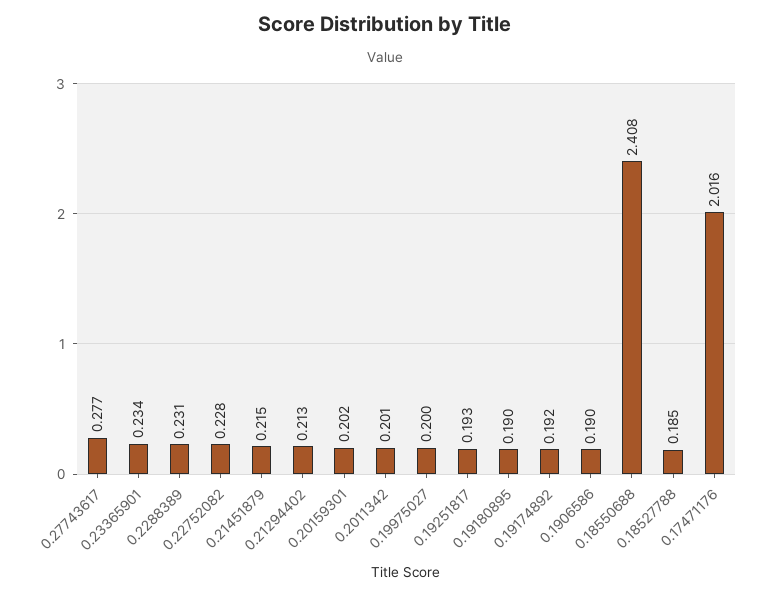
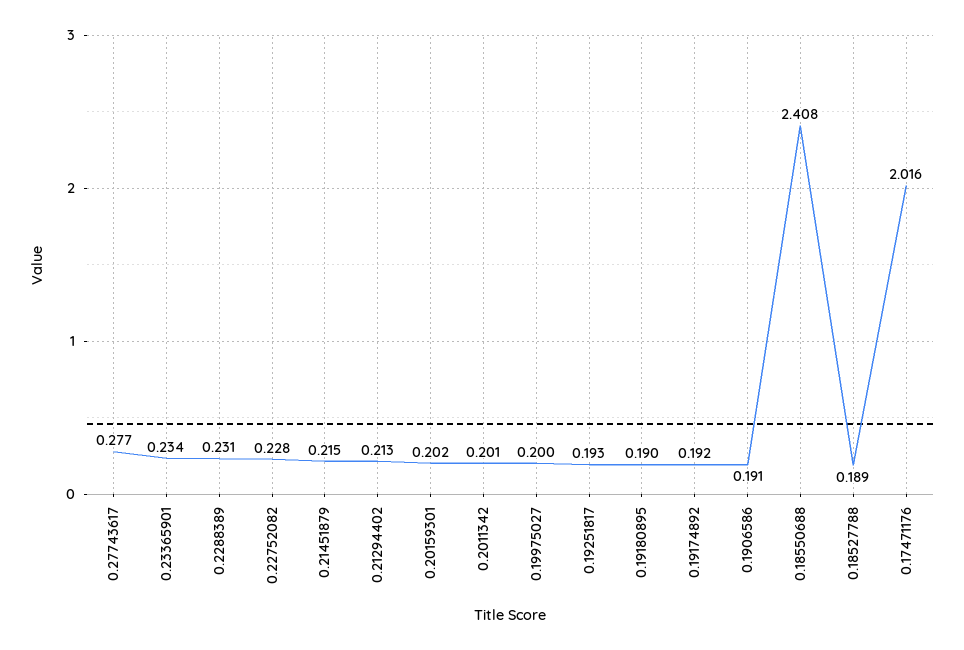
  {
    "0.27743617": 0.277,
    "0.23365901": 0.234,
    "0.2288389": 0.231,
    "0.22752082": 0.228,
    "0.21451879": 0.215,
    "0.21294402": 0.213,
    "0.20159301": 0.202,
    "0.2011342": 0.201,
    "0.19975027": 0.2,
    "0.19251817": 0.193,
    "0.19180895": 0.19,
    "0.19174892": 0.192,
-   "0.1906586": 0.19,
+   "0.1906586": 0.191,
    "0.18550688": 2.408,
-   "0.18527788": 0.185,
+   "0.18527788": 0.189,
    "0.17471176": 2.016
  }

